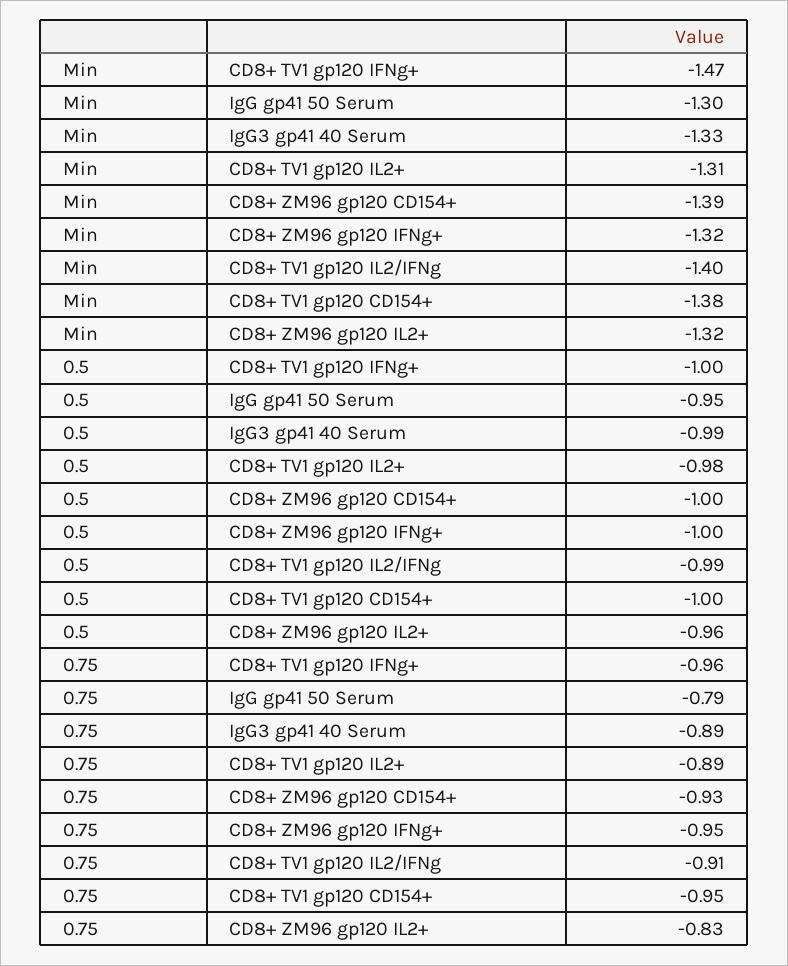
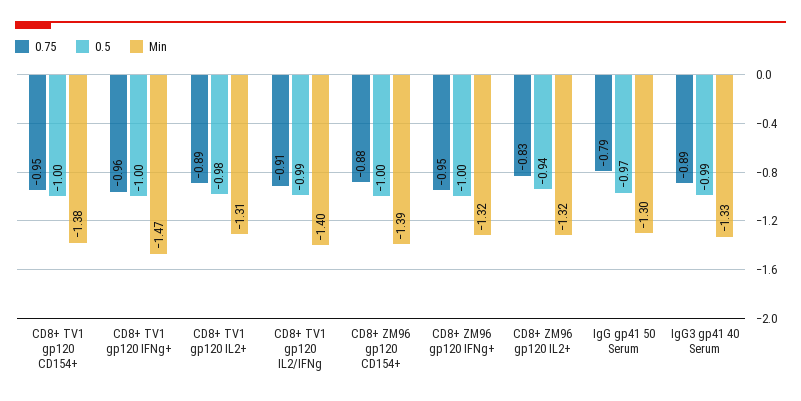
  {
    "Min": {
      "CD8+ TV1 gp120 IFNg+": -1.47,
      "IgG gp41 50 Serum": -1.3,
      "IgG3 gp41 40 Serum": -1.33,
      "CD8+ TV1 gp120 IL2+": -1.31,
      "CD8+ ZM96 gp120 CD154+": -1.39,
      "CD8+ ZM96 gp120 IFNg+": -1.32,
      "CD8+ TV1 gp120 IL2/IFNg": -1.4,
      "CD8+ TV1 gp120 CD154+": -1.38,
      "CD8+ ZM96 gp120 IL2+": -1.32
    },
    "0.5": {
      "CD8+ TV1 gp120 IFNg+": -1,
-     "IgG gp41 50 Serum": -0.95,
+     "IgG gp41 50 Serum": -0.97,
      "IgG3 gp41 40 Serum": -0.99,
      "CD8+ TV1 gp120 IL2+": -0.98,
      "CD8+ ZM96 gp120 CD154+": -1,
      "CD8+ ZM96 gp120 IFNg+": -1,
      "CD8+ TV1 gp120 IL2/IFNg": -0.99,
      "CD8+ TV1 gp120 CD154+": -1,
-     "CD8+ ZM96 gp120 IL2+": -0.96
+     "CD8+ ZM96 gp120 IL2+": -0.94
    },
    "0.75": {
      "CD8+ TV1 gp120 IFNg+": -0.96,
      "IgG gp41 50 Serum": -0.79,
      "IgG3 gp41 40 Serum": -0.89,
      "CD8+ TV1 gp120 IL2+": -0.89,
-     "CD8+ ZM96 gp120 CD154+": -0.93,
+     "CD8+ ZM96 gp120 CD154+": -0.88,
      "CD8+ ZM96 gp120 IFNg+": -0.95,
      "CD8+ TV1 gp120 IL2/IFNg": -0.91,
      "CD8+ TV1 gp120 CD154+": -0.95,
      "CD8+ ZM96 gp120 IL2+": -0.83
    }
  }

